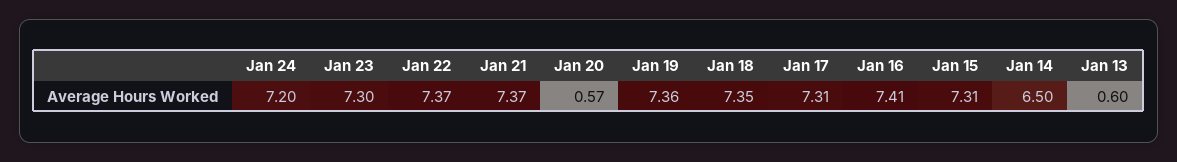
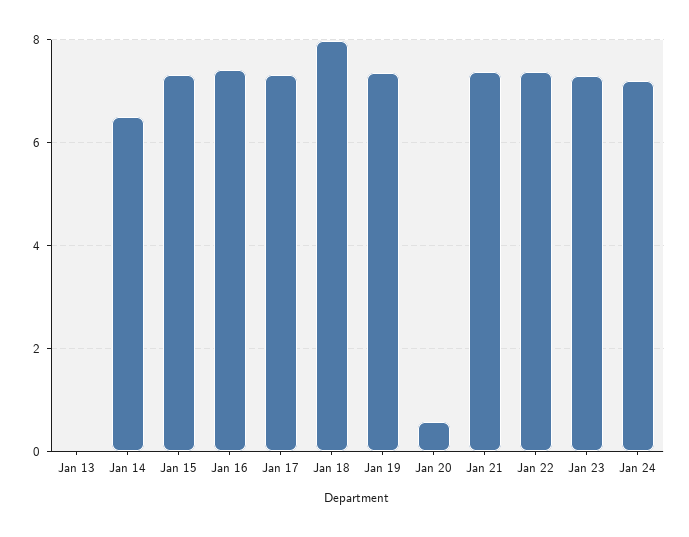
  {
    "Jan 24": 7.2,
    "Jan 23": 7.3,
    "Jan 22": 7.37,
    "Jan 21": 7.37,
    "Jan 20": 0.57,
    "Jan 19": 7.36,
-   "Jan 18": 7.35,
+   "Jan 18": 8,
    "Jan 17": 7.31,
    "Jan 16": 7.41,
    "Jan 15": 7.31,
    "Jan 14": 6.5,
-   "Jan 13": 0.6
+   "Jan 13": 0
  }

